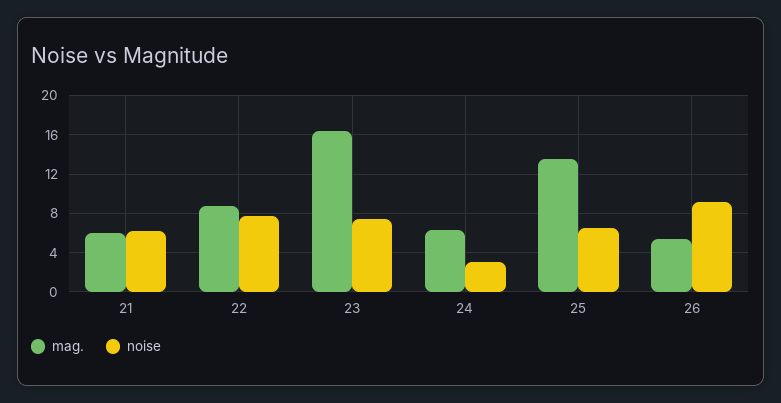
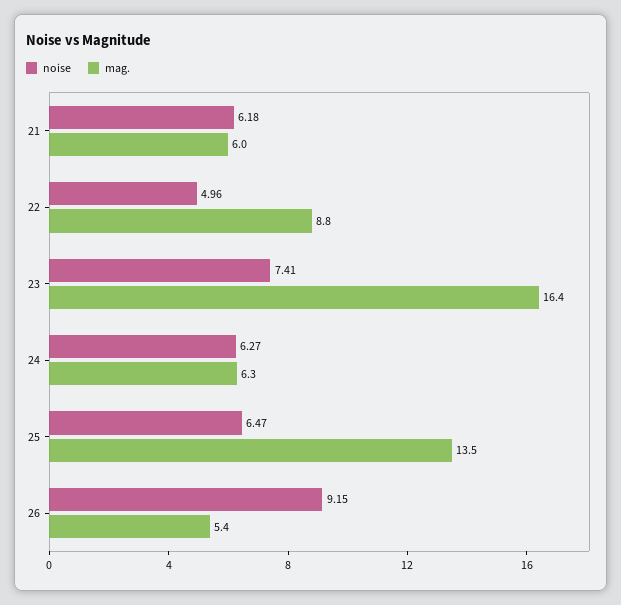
  {
    "mag.": {
      "21": 6,
      "22": 8.8,
      "23": 16.4,
      "24": 6.3,
      "25": 13.5,
      "26": 5.4
    },
    "noise": {
      "21": 6.18,
-     "22": 8,
+     "22": 4.96,
      "23": 7.41,
-     "24": 3,
+     "24": 6.27,
      "25": 6.47,
      "26": 9.15
    }
  }

